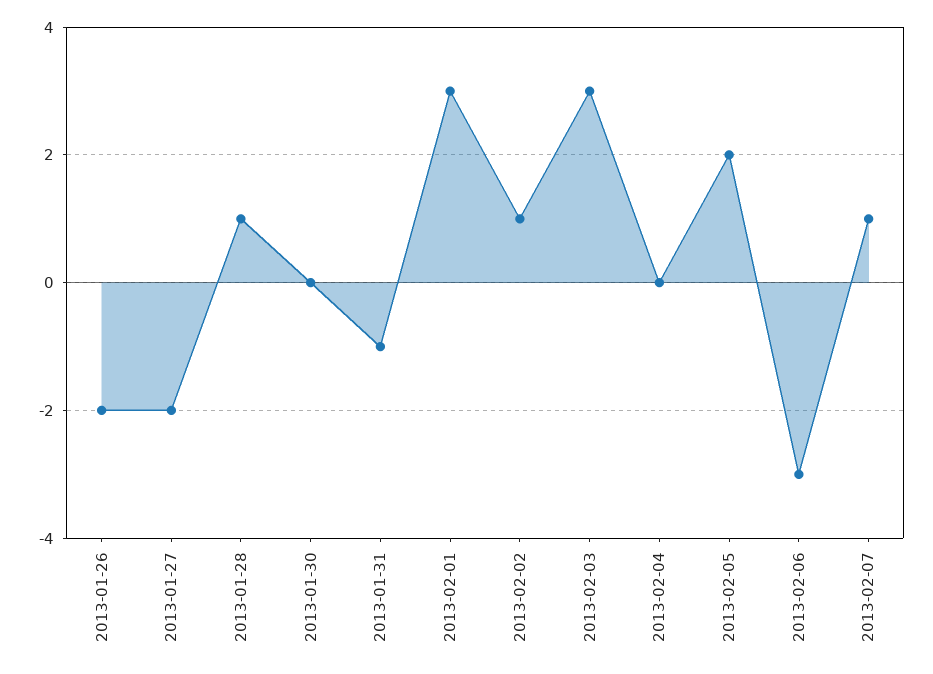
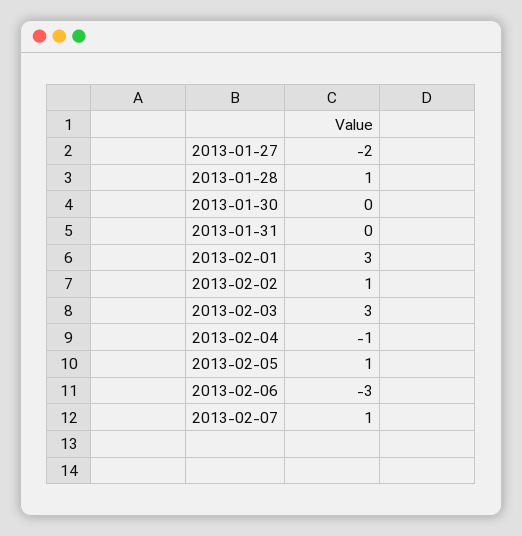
  {
-   "2013-01-26": -2,
    "2013-01-27": -2,
    "2013-01-28": 1,
    "2013-01-30": 0,
-   "2013-01-31": -1,
+   "2013-01-31": 0,
    "2013-02-01": 3,
    "2013-02-02": 1,
    "2013-02-03": 3,
-   "2013-02-04": 0,
+   "2013-02-04": -1,
-   "2013-02-05": 2,
+   "2013-02-05": 1,
    "2013-02-06": -3,
    "2013-02-07": 1
  }

